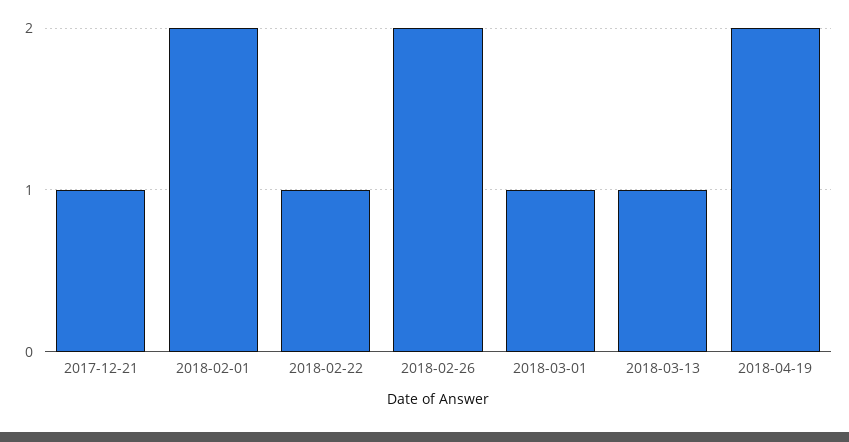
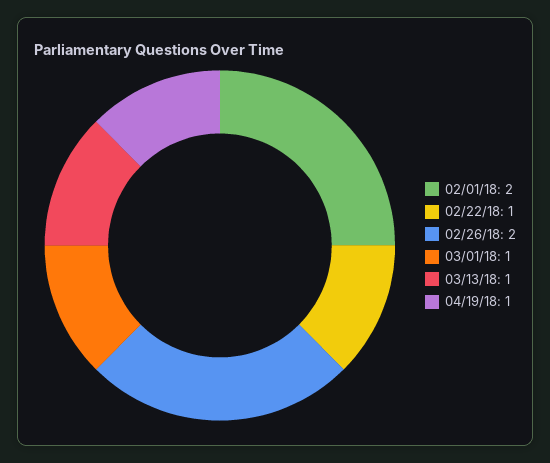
  {
-   "2017-12-21": 1,
    "2018-02-01": 2,
    "2018-02-22": 1,
    "2018-02-26": 2,
    "2018-03-01": 1,
    "2018-03-13": 1,
-   "2018-04-19": 2
+   "2018-04-19": 1
  }

